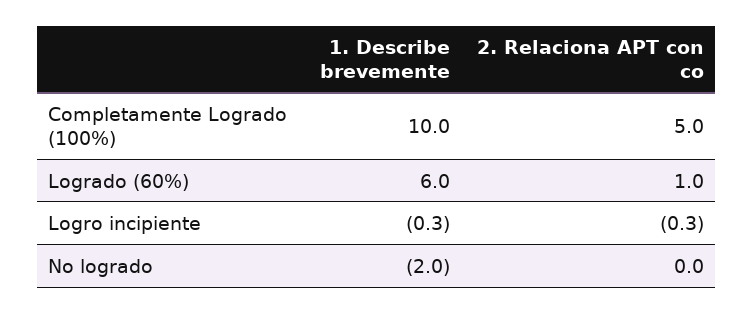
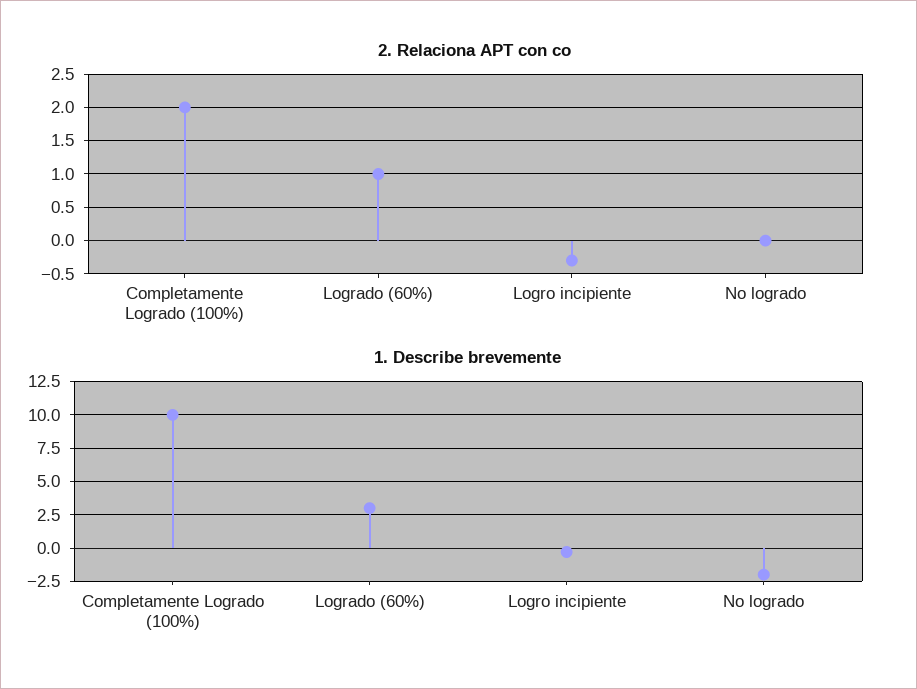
  {
    "1. Describe brevemente": {
      "Completamente Logrado (100%)": 10,
-     "Logrado (60%)": 6,
+     "Logrado (60%)": 3,
      "Logro incipiente": -0.3,
      "No logrado": -2
    },
    "2. Relaciona APT con co": {
-     "Completamente Logrado (100%)": 5,
+     "Completamente Logrado (100%)": 2,
      "Logrado (60%)": 1,
      "Logro incipiente": -0.3,
      "No logrado": 0
    }
  }

